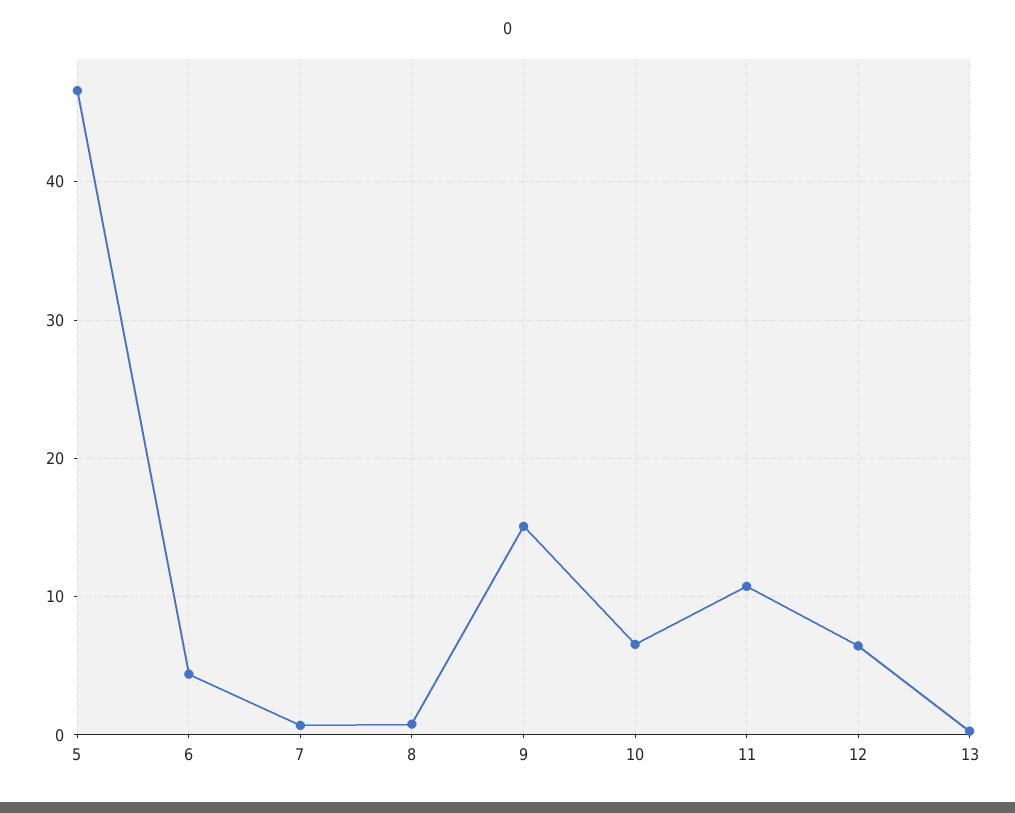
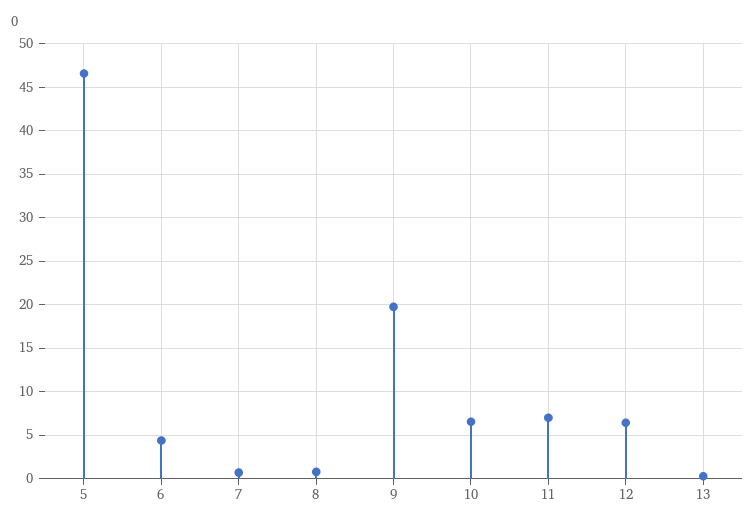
  {
    "5": 47,
    "6": 4,
    "7": 1,
    "8": 1,
-   "9": 15,
+   "9": 20,
    "10": 7,
-   "11": 11,
+   "11": 7,
    "12": 6,
    "13": 0
  }

